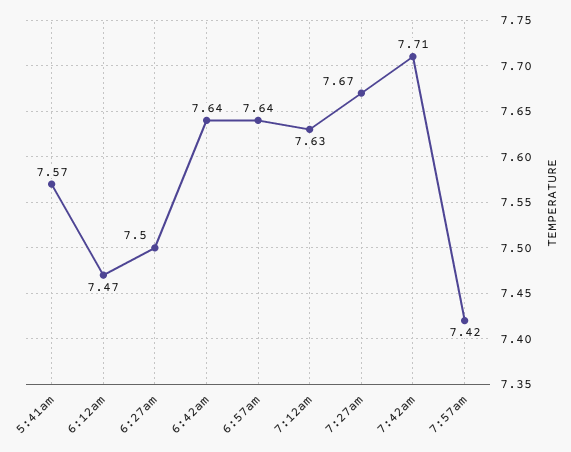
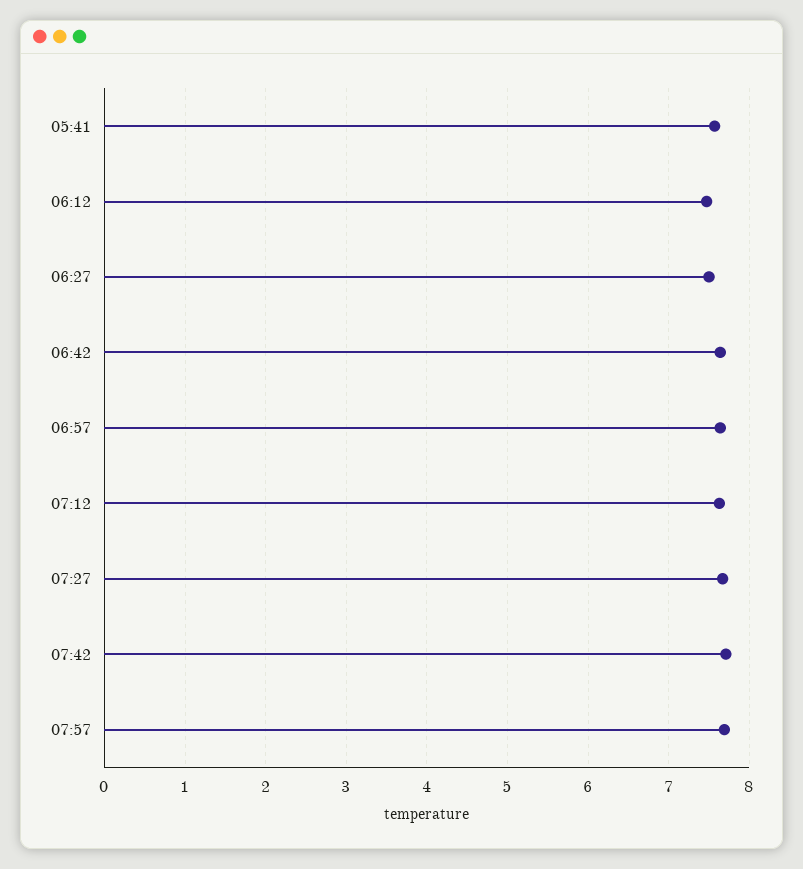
  {
    "5:41am": 7.57,
    "6:12am": 7.47,
    "6:27am": 7.5,
    "6:42am": 7.64,
    "6:57am": 7.64,
    "7:12am": 7.63,
    "7:27am": 7.67,
    "7:42am": 7.71,
-   "7:57am": 7.42
+   "7:57am": 7.7
  }

